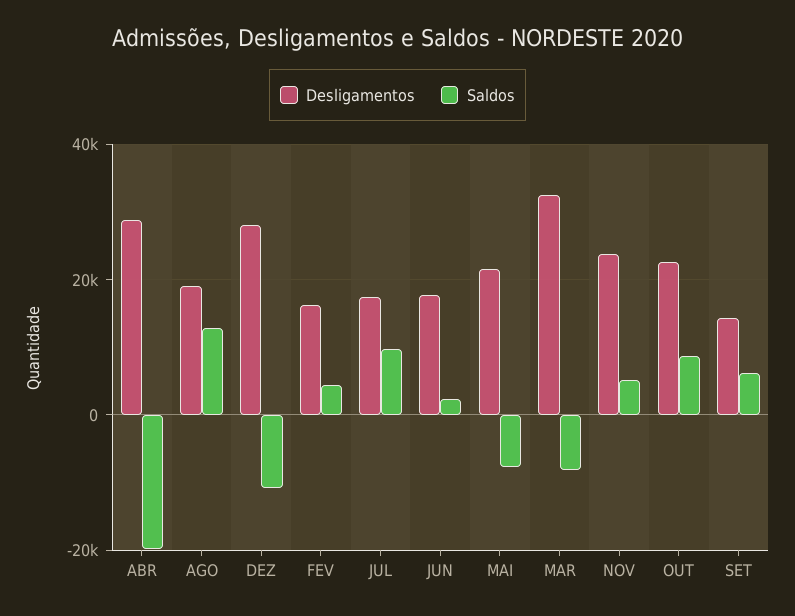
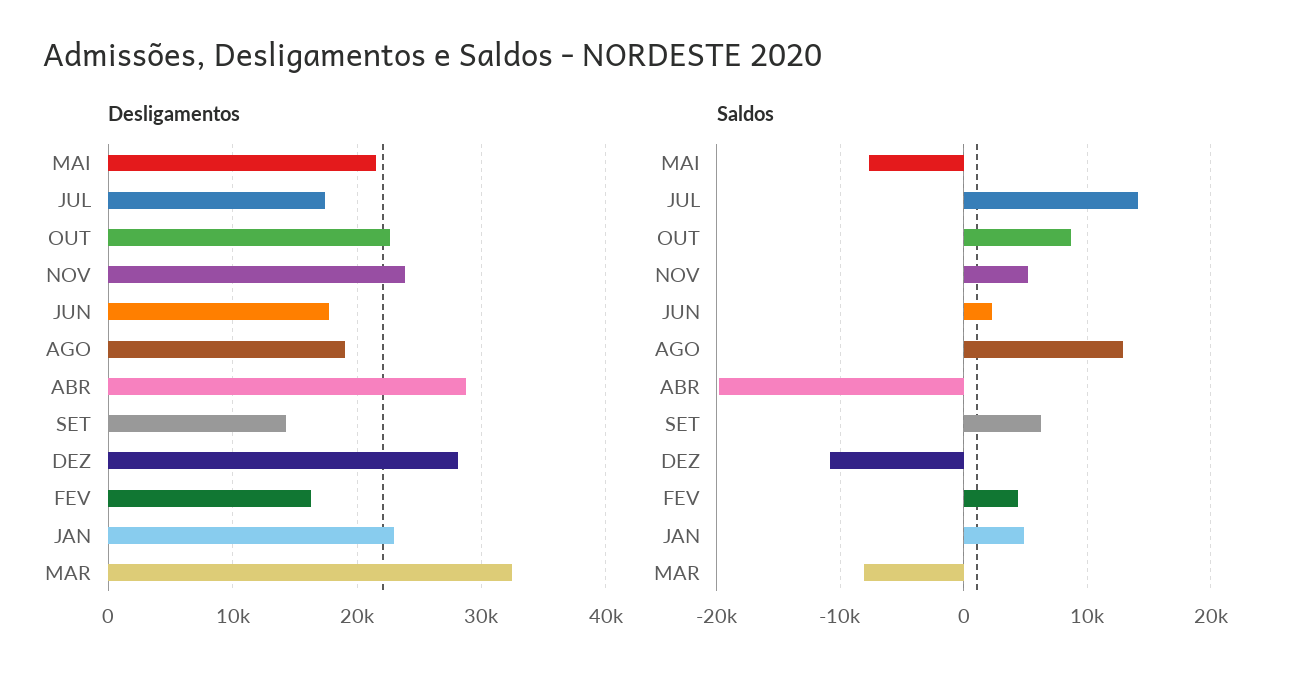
  {
    "Desligamentos": {
      "ABR": 29000,
      "AGO": 19000,
      "DEZ": 28000,
      "FEV": 16000,
      "JUL": 17000,
      "JUN": 18000,
      "MAI": 22000,
      "MAR": 32000,
      "NOV": 24000,
      "OUT": 23000,
-     "SET": 14000
+     "SET": 14000,
+     "JAN": 23000
    },
    "Saldos": {
      "ABR": -20000,
      "AGO": 13000,
      "DEZ": -11000,
      "FEV": 4000,
-     "JUL": 10000,
+     "JUL": 14000,
      "JUN": 2000,
      "MAI": -8000,
      "MAR": -8000,
      "NOV": 5000,
      "OUT": 9000,
-     "SET": 6000
+     "SET": 6000,
+     "JAN": 5000
    }
  }

